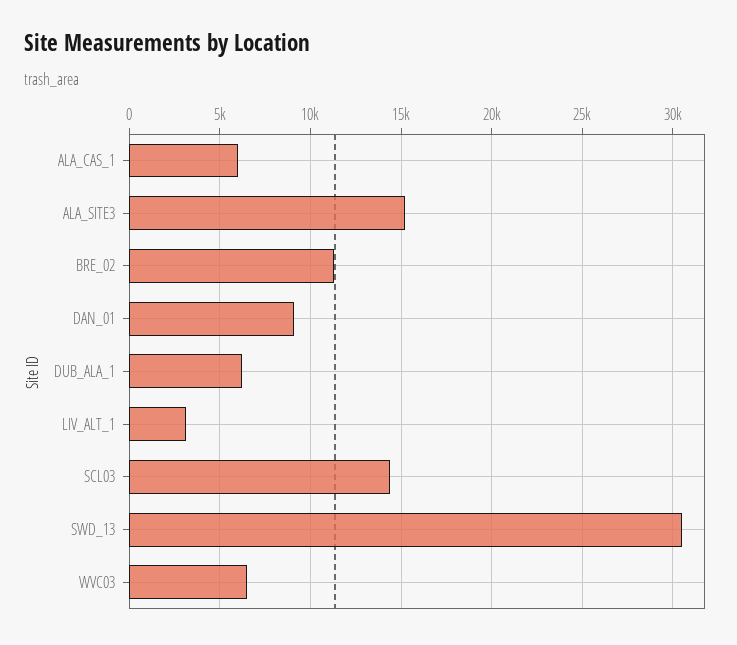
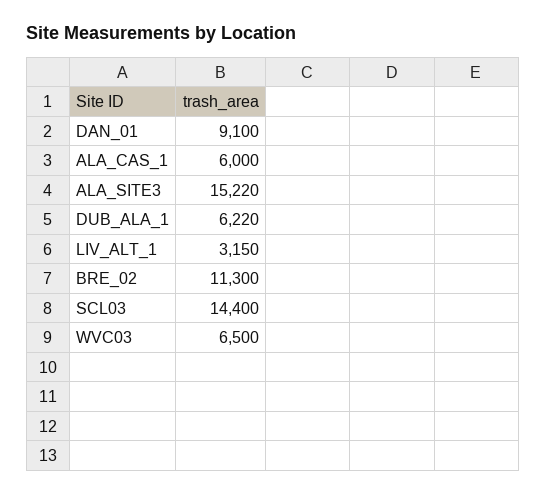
  {
    "ALA_CAS_1": 6000,
    "ALA_SITE3": 15220,
    "BRE_02": 11300,
    "DAN_01": 9100,
    "DUB_ALA_1": 6220,
    "LIV_ALT_1": 3150,
    "SCL03": 14400,
-   "SWD_13": 30500,
    "WVC03": 6500
  }

